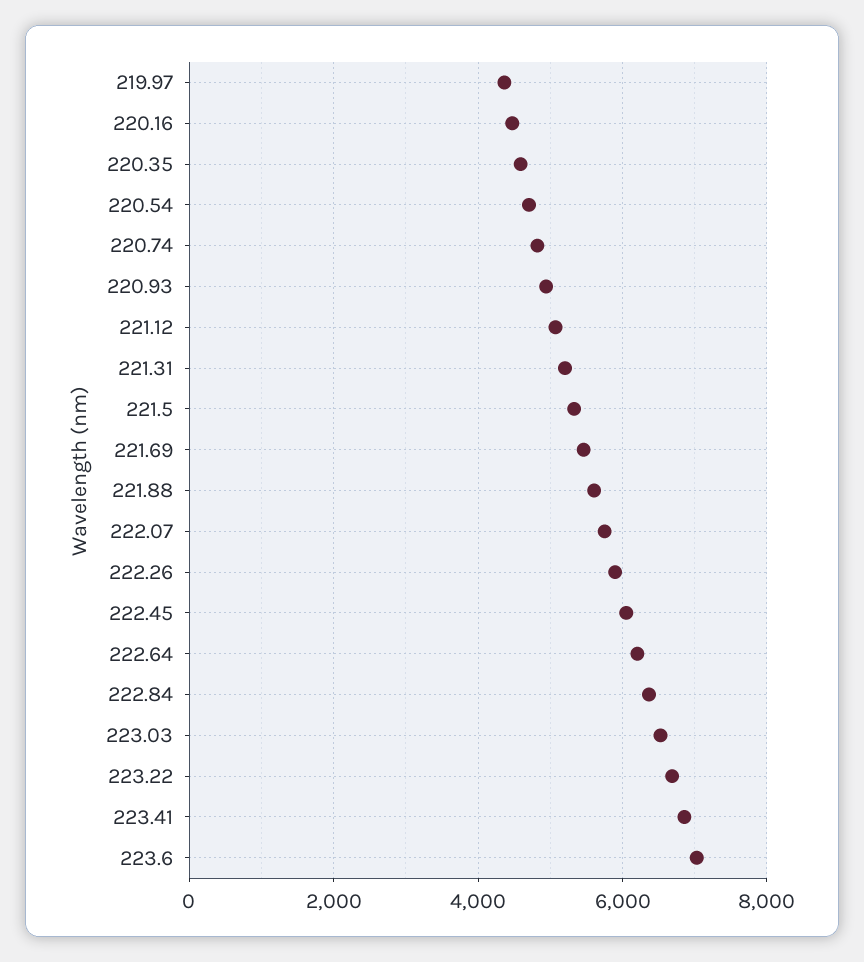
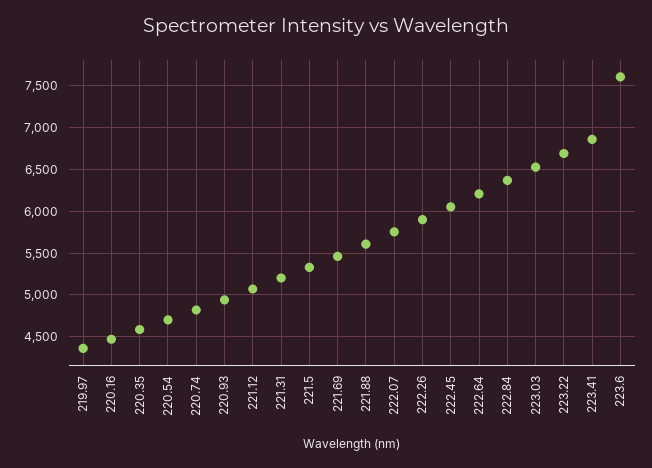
  {
    "219.97": 4400,
    "220.16": 4500,
    "220.35": 4600,
    "220.54": 4700,
    "220.74": 4800,
    "220.93": 4900,
    "221.12": 5100,
    "221.31": 5200,
    "221.5": 5300,
    "221.69": 5500,
    "221.88": 5600,
    "222.07": 5800,
    "222.26": 5900,
    "222.45": 6100,
    "222.64": 6200,
    "222.84": 6400,
    "223.03": 6500,
    "223.22": 6700,
    "223.41": 6900,
-   "223.6": 7000
+   "223.6": 7600
  }

